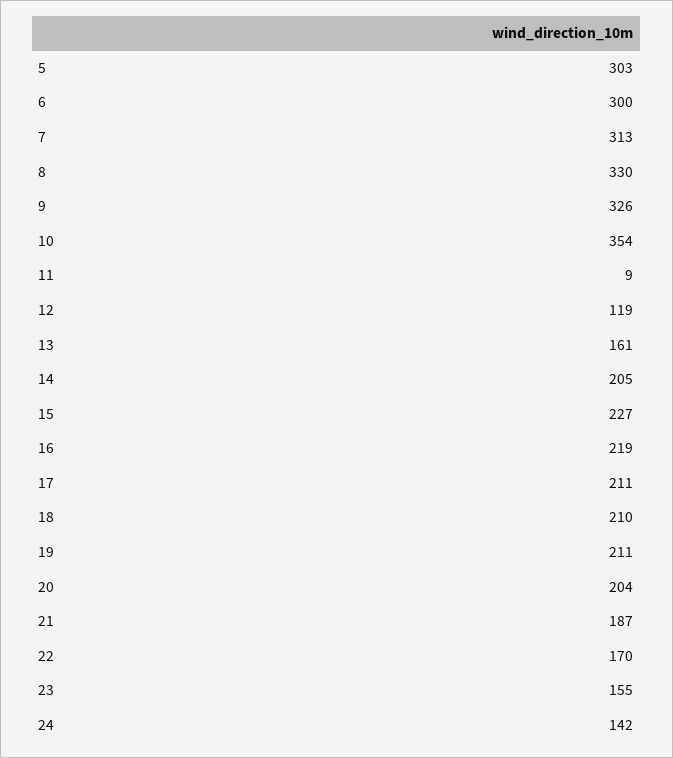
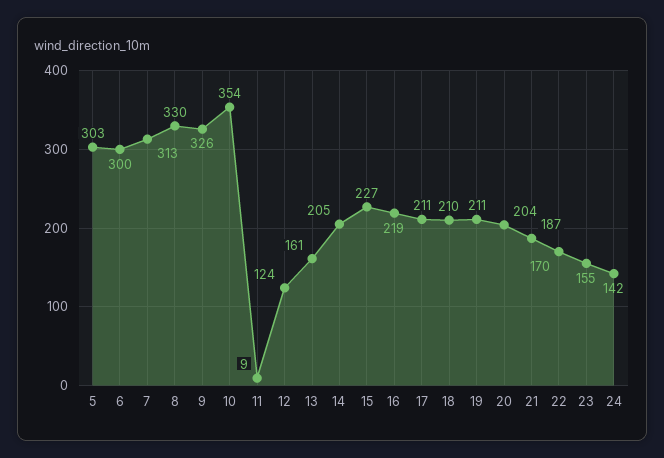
  {
    "5": 303,
    "6": 300,
    "7": 313,
    "8": 330,
    "9": 326,
    "10": 354,
    "11": 9,
-   "12": 119,
+   "12": 124,
    "13": 161,
    "14": 205,
    "15": 227,
    "16": 219,
    "17": 211,
    "18": 210,
    "19": 211,
    "20": 204,
    "21": 187,
    "22": 170,
    "23": 155,
    "24": 142
  }

